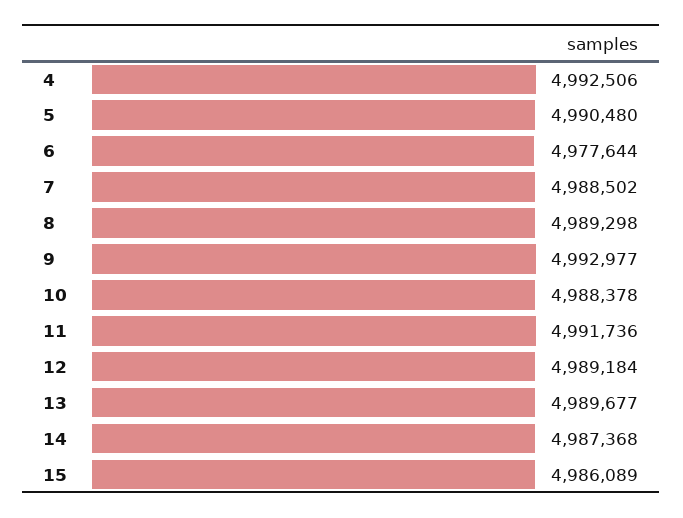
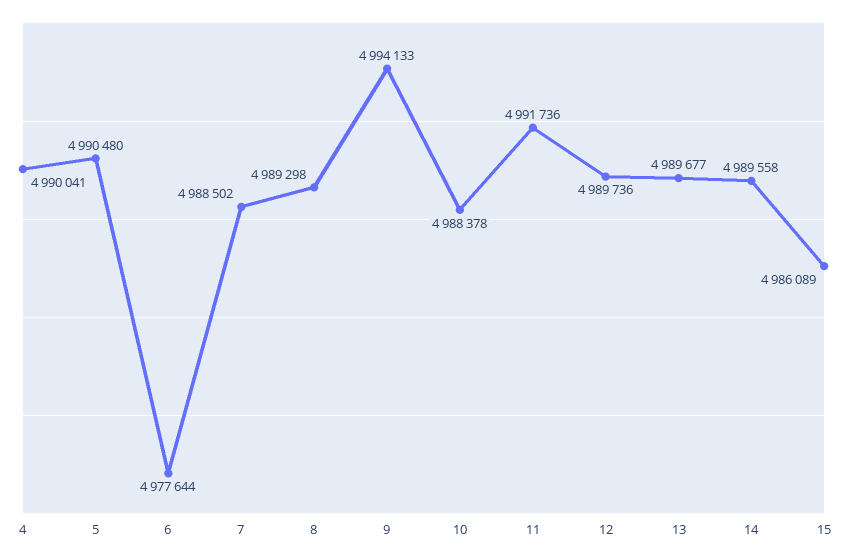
  {
-   "4": 4992506,
+   "4": 4990041,
    "5": 4990480,
    "6": 4977644,
    "7": 4988502,
    "8": 4989298,
-   "9": 4992977,
+   "9": 4994133,
    "10": 4988378,
    "11": 4991736,
-   "12": 4989184,
+   "12": 4989736,
    "13": 4989677,
-   "14": 4987368,
+   "14": 4989558,
    "15": 4986089
  }

